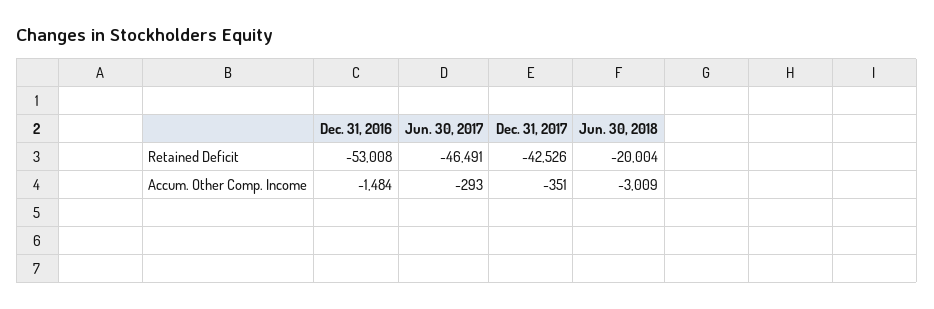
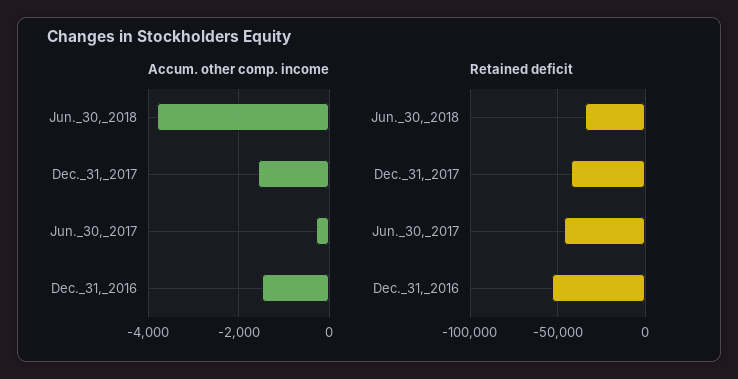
  {
    "Retained Deficit": {
      "Dec. 31, 2016": -53008,
      "Jun. 30, 2017": -46491,
      "Dec. 31, 2017": -42526,
-     "Jun. 30, 2018": -20004
+     "Jun. 30, 2018": -35000
    },
    "Accum. Other Comp. Income": {
      "Dec. 31, 2016": -1484,
      "Jun. 30, 2017": -293,
-     "Dec. 31, 2017": -351,
+     "Dec. 31, 2017": -1600,
-     "Jun. 30, 2018": -3009
+     "Jun. 30, 2018": -3800
    }
  }

